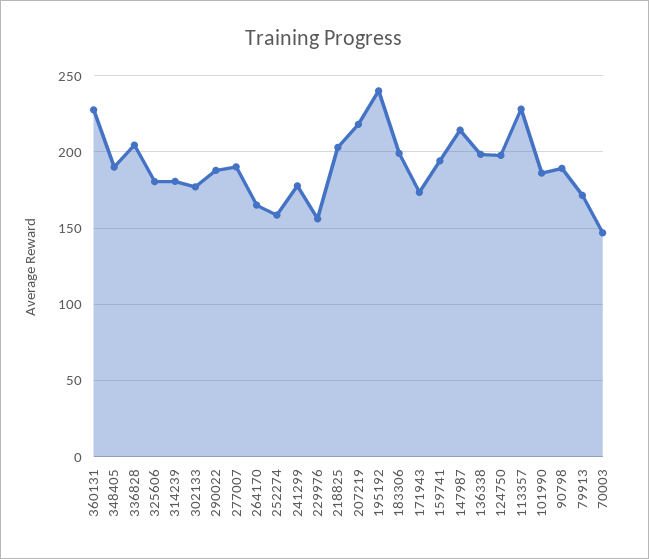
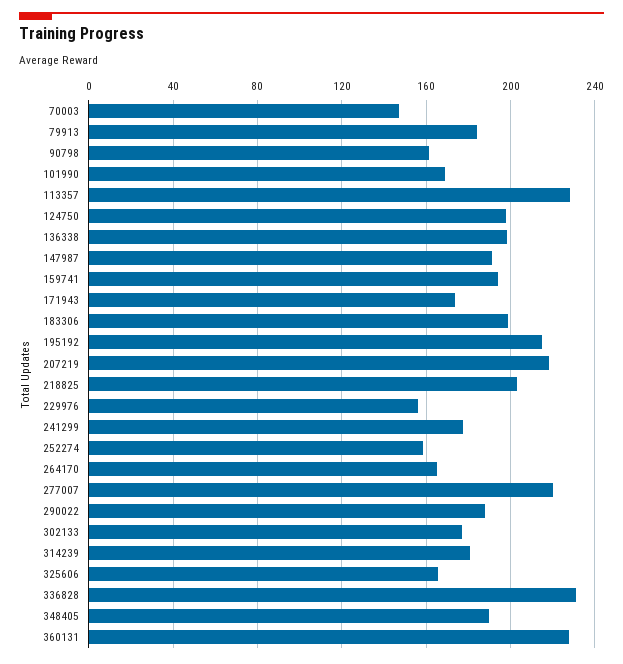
  {
    "360131": 230,
    "348405": 190,
-   "336828": 205,
+   "336828": 230,
-   "325606": 180,
+   "325606": 165,
    "314239": 180,
    "302133": 175,
    "290022": 190,
-   "277007": 190,
+   "277007": 220,
    "264170": 165,
    "252274": 160,
    "241299": 180,
    "229976": 155,
    "218825": 205,
    "207219": 220,
-   "195192": 240,
+   "195192": 215,
    "183306": 200,
    "171943": 175,
    "159741": 195,
-   "147987": 215,
+   "147987": 190,
    "136338": 200,
    "124750": 200,
    "113357": 230,
-   "101990": 185,
+   "101990": 170,
-   "90798": 190,
+   "90798": 160,
-   "79913": 170,
+   "79913": 185,
    "70003": 145
  }

